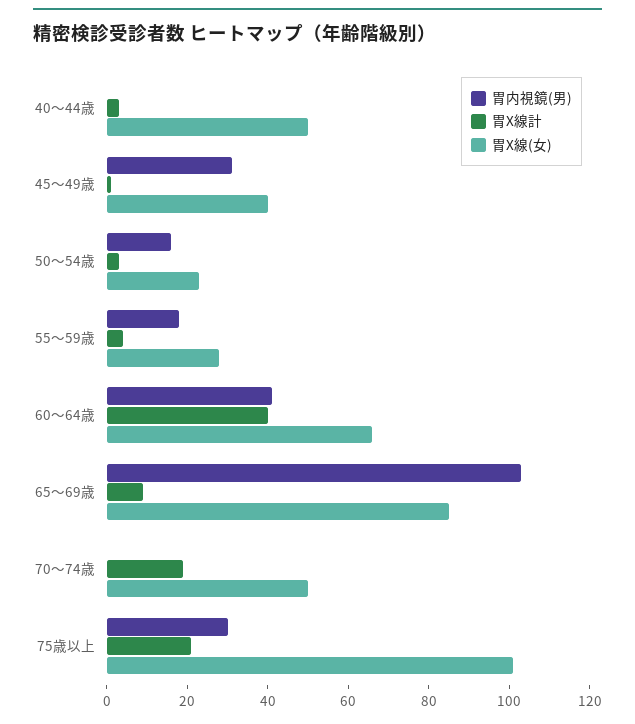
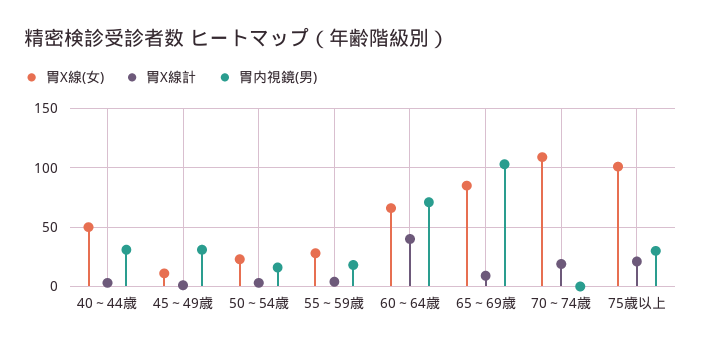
  {
    "胃内視鏡(男)": {
-     "40～44歳": 0,
+     "40～44歳": 30,
      "45～49歳": 30,
      "50～54歳": 15,
      "55～59歳": 20,
-     "60～64歳": 40,
+     "60～64歳": 70,
      "65～69歳": 105,
      "70～74歳": 0,
      "75歳以上": 30
    },
    "胃X線計": {
      "40～44歳": 5,
      "45～49歳": 0,
      "50～54歳": 5,
      "55～59歳": 5,
      "60～64歳": 40,
      "65～69歳": 10,
      "70～74歳": 20,
      "75歳以上": 20
    },
    "胃X線(女)": {
      "40～44歳": 50,
-     "45～49歳": 40,
+     "45～49歳": 10,
      "50～54歳": 25,
      "55～59歳": 30,
      "60～64歳": 65,
      "65～69歳": 85,
-     "70～74歳": 50,
+     "70～74歳": 110,
      "75歳以上": 100
    }
  }

